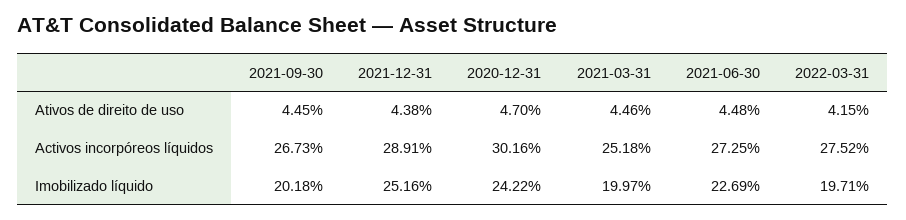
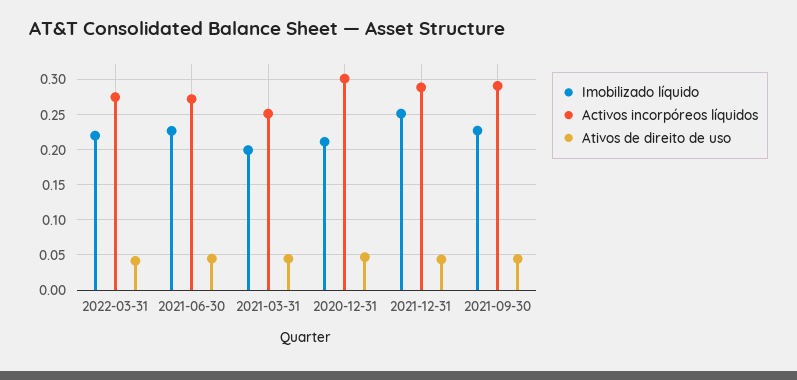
  {
    "Ativos de direito de uso": {
      "2021-09-30": 0.0445,
      "2021-12-31": 0.0438,
      "2020-12-31": 0.047,
      "2021-03-31": 0.0446,
      "2021-06-30": 0.0448,
      "2022-03-31": 0.0415
    },
    "Activos incorpóreos líquidos": {
-     "2021-09-30": 0.2673,
+     "2021-09-30": 0.29,
      "2021-12-31": 0.2891,
      "2020-12-31": 0.3016,
      "2021-03-31": 0.2518,
      "2021-06-30": 0.2725,
      "2022-03-31": 0.2752
    },
    "Imobilizado líquido": {
-     "2021-09-30": 0.2018,
+     "2021-09-30": 0.23,
      "2021-12-31": 0.2516,
-     "2020-12-31": 0.2422,
+     "2020-12-31": 0.21,
      "2021-03-31": 0.1997,
      "2021-06-30": 0.2269,
-     "2022-03-31": 0.1971
+     "2022-03-31": 0.22
    }
  }

